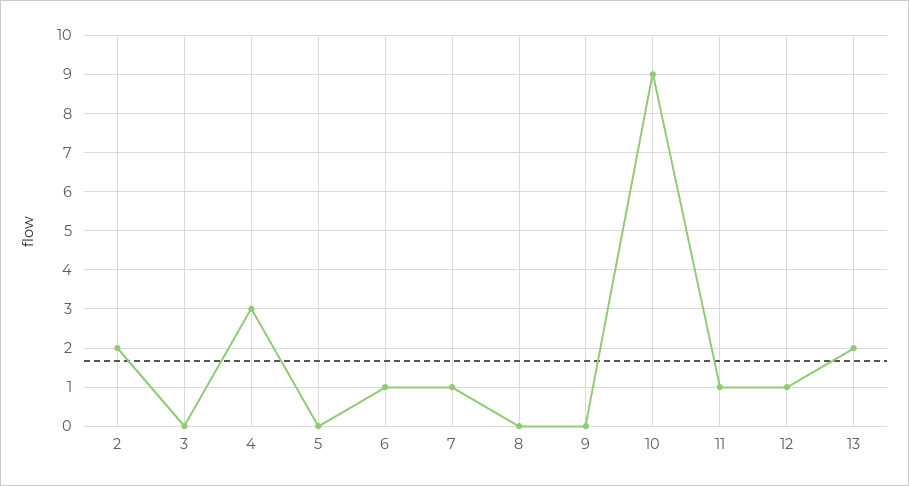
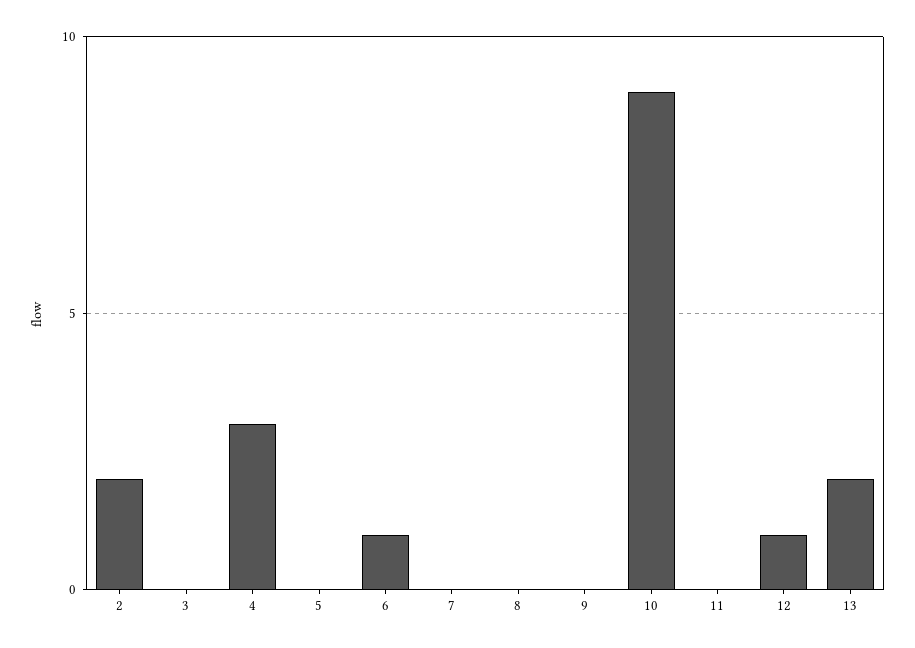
  {
    "2": 2,
    "3": 0,
    "4": 3,
    "5": 0,
    "6": 1,
-   "7": 1,
+   "7": 0,
    "8": 0,
    "9": 0,
    "10": 9,
-   "11": 1,
+   "11": 0,
    "12": 1,
    "13": 2
  }

